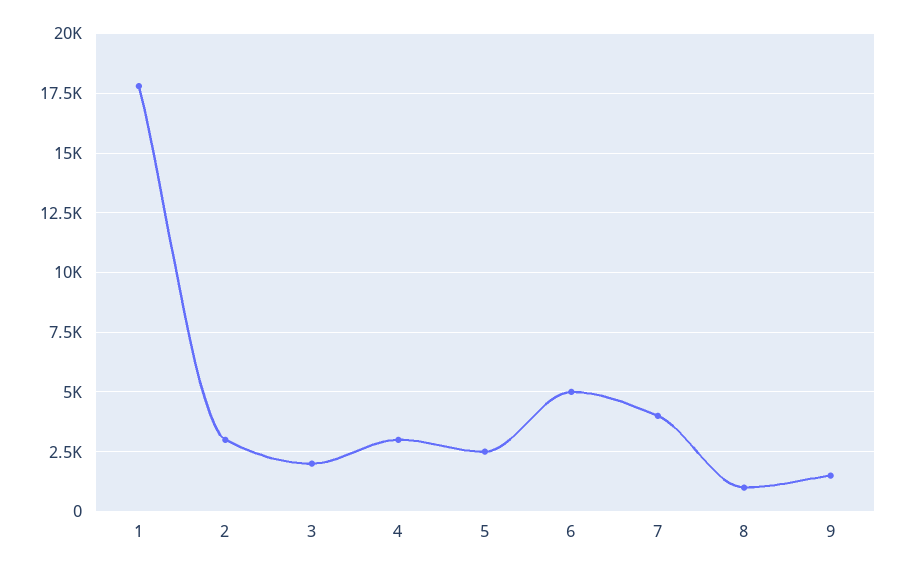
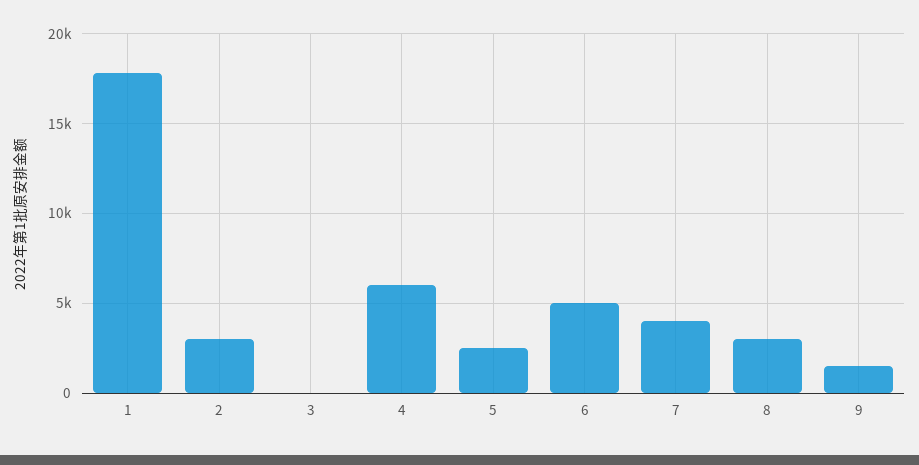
  {
    "1": 18000,
    "2": 3000,
-   "3": 2000,
+   "3": 0,
-   "4": 3000,
+   "4": 6000,
    "5": 2500,
    "6": 5000,
    "7": 4000,
-   "8": 1000,
+   "8": 3000,
    "9": 1500
  }

